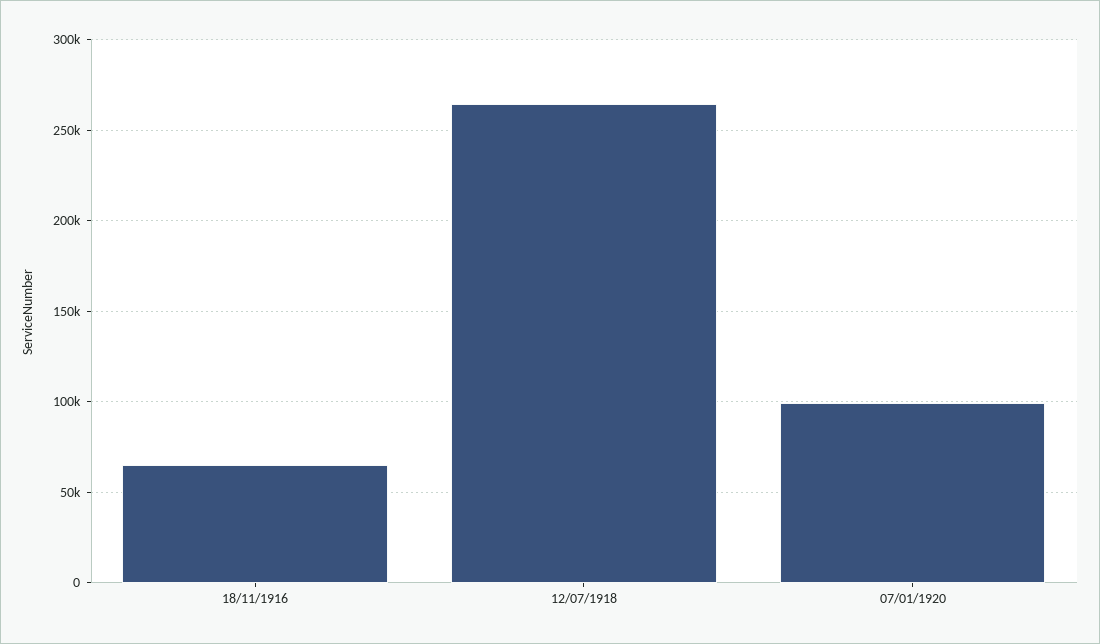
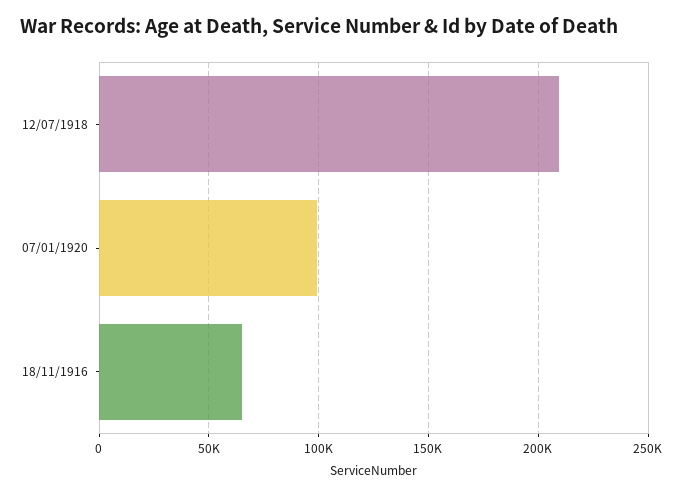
  {
    "18/11/1916": 65000,
-   "12/07/1918": 265000,
+   "12/07/1918": 210000,
    "07/01/1920": 100000
  }

